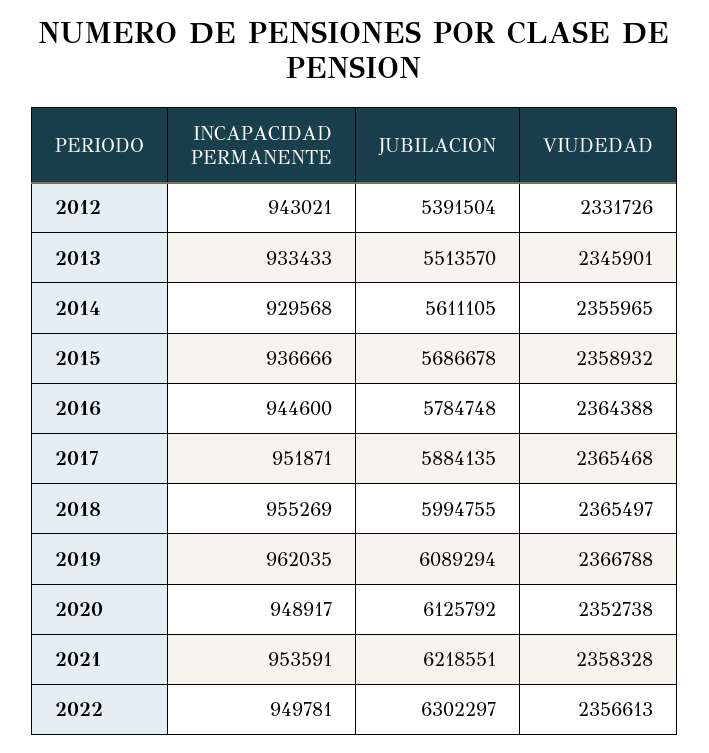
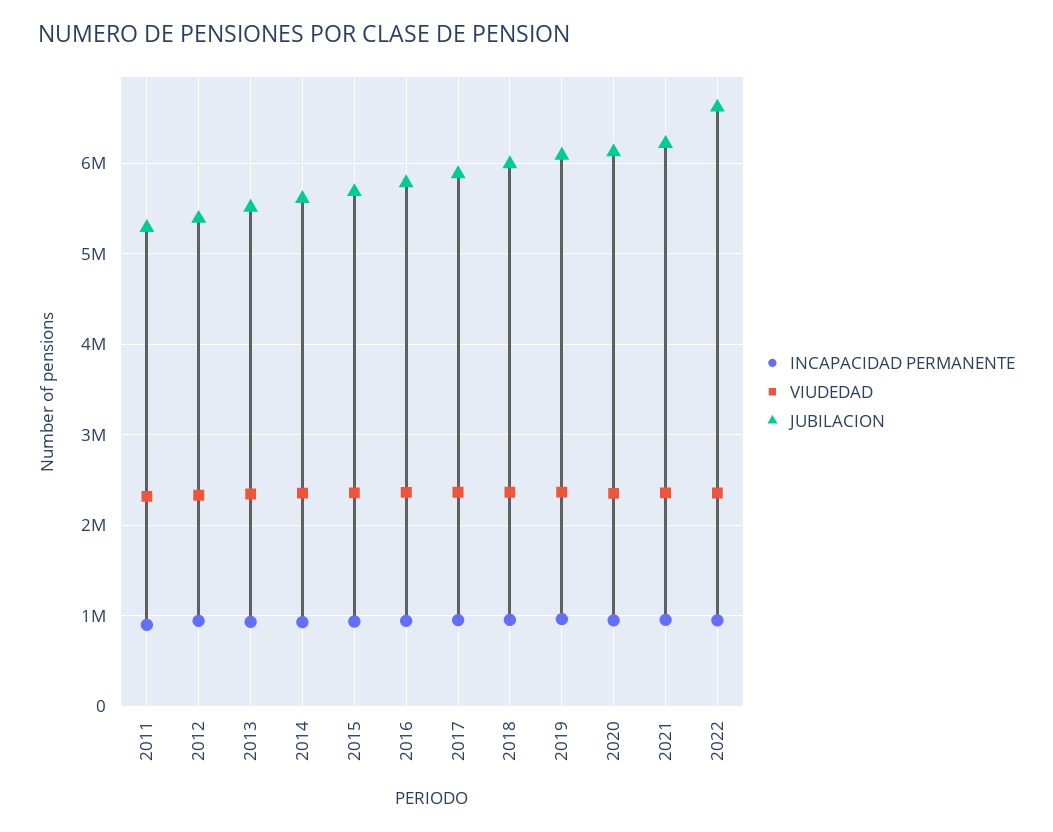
  {
    "INCAPACIDAD PERMANENTE": {
      "2012": 943021,
      "2013": 933433,
      "2014": 929568,
      "2015": 936666,
      "2016": 944600,
      "2017": 951871,
      "2018": 955269,
      "2019": 962035,
      "2020": 948917,
      "2021": 953591,
-     "2022": 949781
+     "2022": 949781,
+     "2011": 900000
    },
    "JUBILACION": {
      "2012": 5391504,
      "2013": 5513570,
      "2014": 5611105,
      "2015": 5686678,
      "2016": 5784748,
      "2017": 5884135,
      "2018": 5994755,
      "2019": 6089294,
      "2020": 6125792,
      "2021": 6218551,
-     "2022": 6302297
+     "2022": 6600000,
+     "2011": 5300000
    },
    "VIUDEDAD": {
      "2012": 2331726,
      "2013": 2345901,
      "2014": 2355965,
      "2015": 2358932,
      "2016": 2364388,
      "2017": 2365468,
      "2018": 2365497,
      "2019": 2366788,
      "2020": 2352738,
      "2021": 2358328,
-     "2022": 2356613
+     "2022": 2356613,
+     "2011": 2300000
    }
  }

